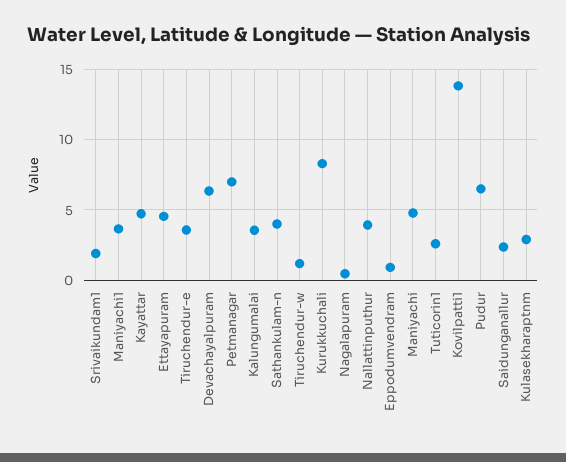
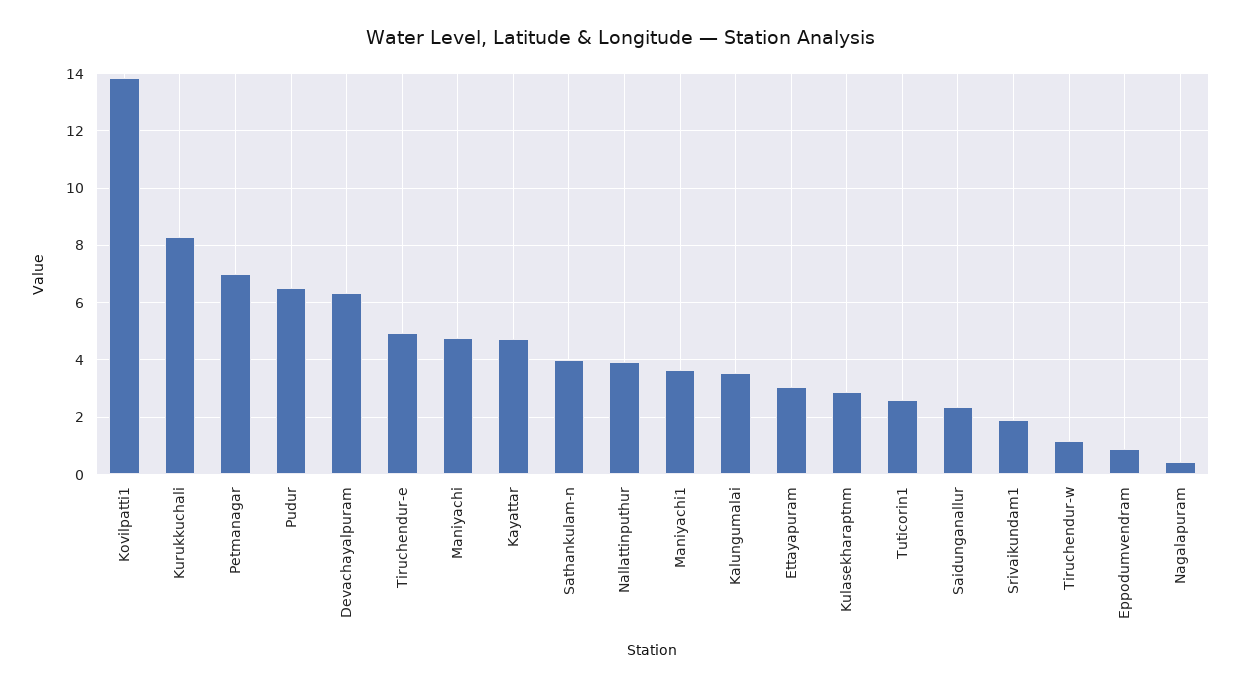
  {
    "Srivaikundam1": 2,
    "Maniyachi1": 3.75,
    "Kayattar": 4.75,
-   "Ettayapuram": 4.5,
+   "Ettayapuram": 3,
-   "Tiruchendur-e": 3.5,
+   "Tiruchendur-e": 5,
    "Devachayalpuram": 6.25,
    "Petmanagar": 7,
    "Kalungumalai": 3.5,
    "Sathankulam-n": 4,
    "Tiruchendur-w": 1.25,
    "Kurukkuchali": 8.25,
    "Nagalapuram": 0.5,
    "Nallattinputhur": 4,
    "Eppodumvendram": 1,
    "Maniyachi": 4.75,
    "Tuticorin1": 2.5,
    "Kovilpatti1": 13.75,
    "Pudur": 6.5,
    "Saidunganallur": 2.25,
    "Kulasekharaptnm": 3
  }

